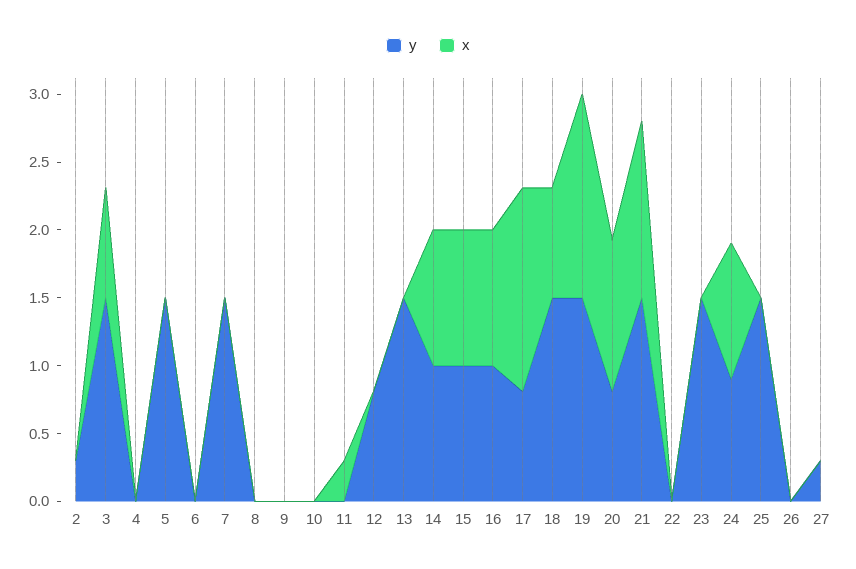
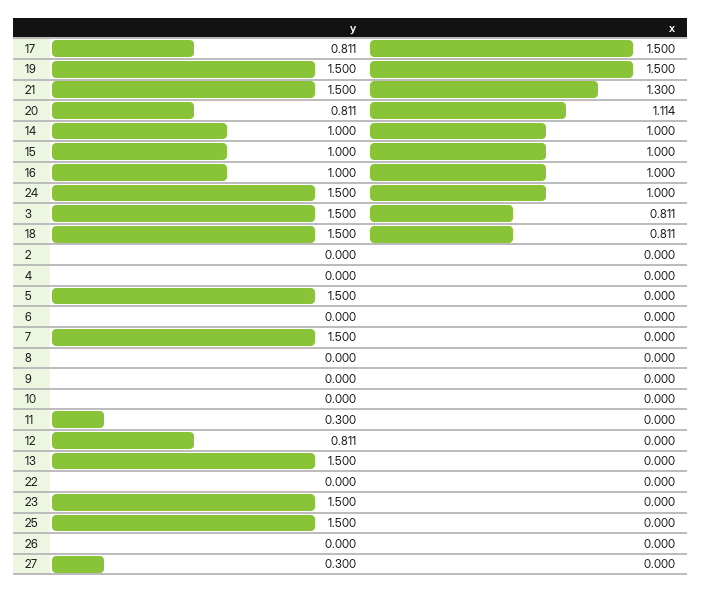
  {
    "y": {
-     "2": 0.3,
+     "2": 0,
      "3": 1.5,
      "4": 0,
      "5": 1.5,
      "6": 0,
      "7": 1.5,
      "8": 0,
      "9": 0,
      "10": 0,
-     "11": 0,
+     "11": 0.3,
      "12": 0.811,
      "13": 1.5,
      "14": 1,
      "15": 1,
      "16": 1,
      "17": 0.811,
      "18": 1.5,
      "19": 1.5,
      "20": 0.811,
      "21": 1.5,
      "22": 0,
      "23": 1.5,
-     "24": 0.9,
+     "24": 1.5,
      "25": 1.5,
      "26": 0,
      "27": 0.3
    },
    "x": {
      "2": 0,
      "3": 0.811,
      "4": 0,
      "5": 0,
      "6": 0,
      "7": 0,
      "8": 0,
      "9": 0,
      "10": 0,
-     "11": 0.3,
+     "11": 0,
      "12": 0,
      "13": 0,
      "14": 1,
      "15": 1,
      "16": 1,
      "17": 1.5,
      "18": 0.811,
      "19": 1.5,
      "20": 1.114,
      "21": 1.3,
      "22": 0,
      "23": 0,
      "24": 1,
      "25": 0,
      "26": 0,
      "27": 0
    }
  }

